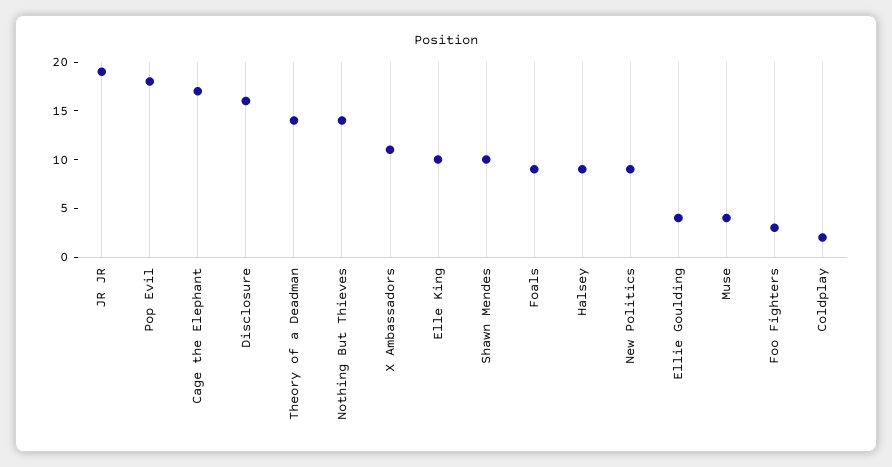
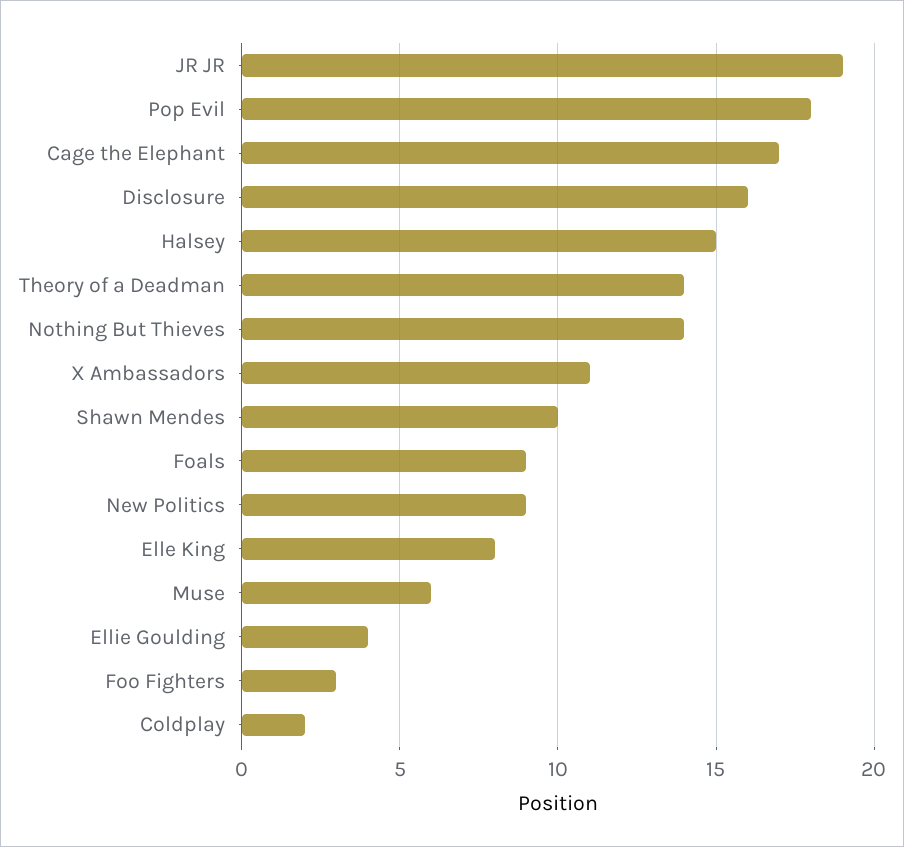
  {
    "JR JR": 19,
    "Pop Evil": 18,
    "Cage the Elephant": 17,
    "Disclosure": 16,
    "Theory of a Deadman": 14,
    "Nothing But Thieves": 14,
    "X Ambassadors": 11,
-   "Elle King": 10,
+   "Elle King": 8,
    "Shawn Mendes": 10,
    "Foals": 9,
-   "Halsey": 9,
+   "Halsey": 15,
    "New Politics": 9,
    "Ellie Goulding": 4,
-   "Muse": 4,
+   "Muse": 6,
    "Foo Fighters": 3,
    "Coldplay": 2
  }

